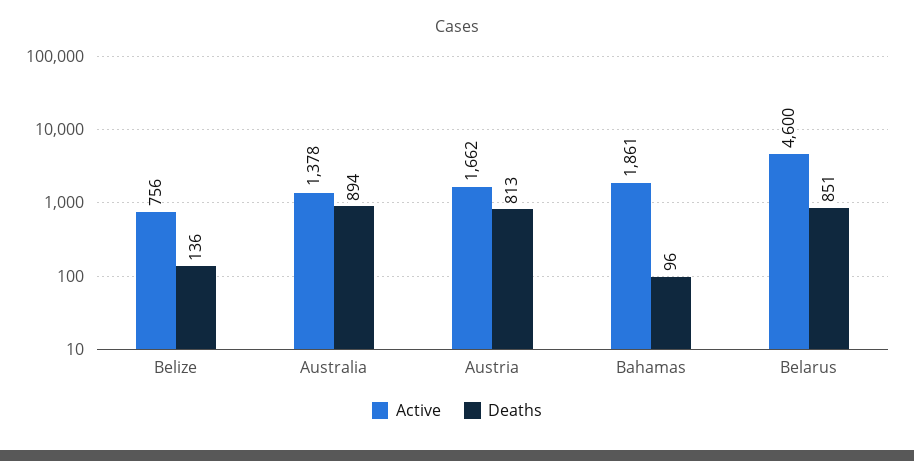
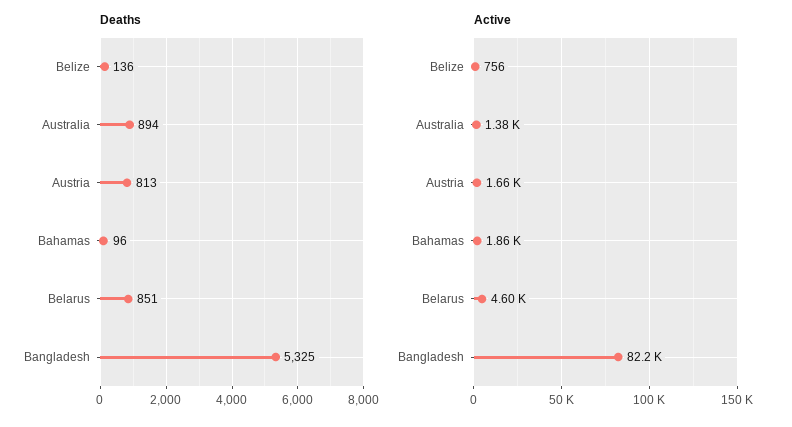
  {
    "Active": {
      "Belize": 756,
      "Australia": 1378,
      "Austria": 1662,
      "Bahamas": 1861,
-     "Belarus": 4600
+     "Belarus": 4600,
+     "Bangladesh": 82200
    },
    "Deaths": {
      "Belize": 136,
      "Australia": 894,
      "Austria": 813,
      "Bahamas": 96,
-     "Belarus": 851
+     "Belarus": 851,
+     "Bangladesh": 5325
    }
  }

